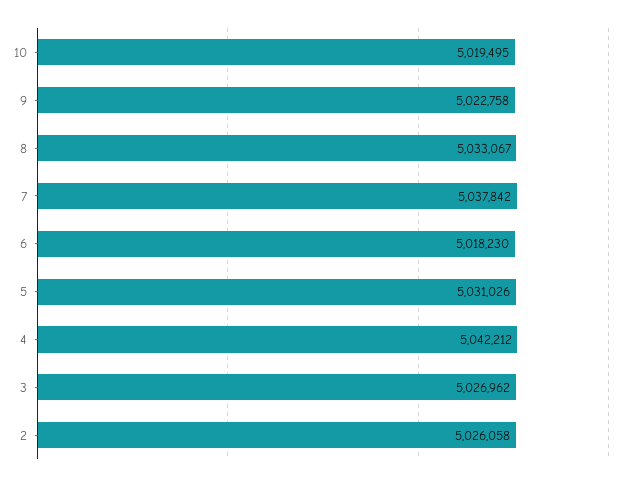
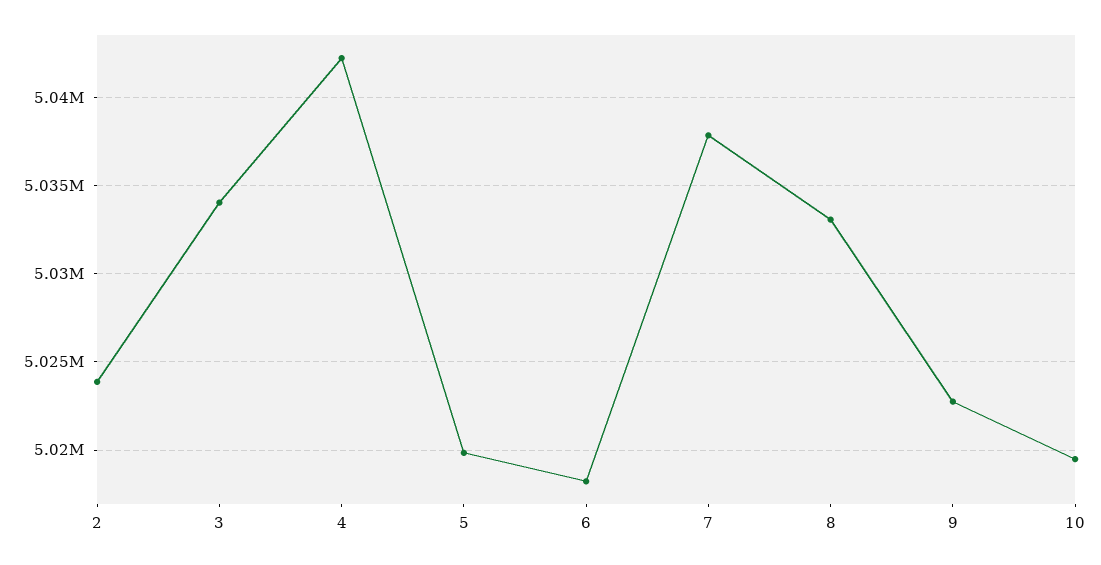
  {
    "10": 5019495,
    "9": 5022758,
    "8": 5033067,
    "7": 5037842,
    "6": 5018230,
-   "5": 5031026,
+   "5": 5020000,
    "4": 5042212,
-   "3": 5026962,
+   "3": 5034000,
-   "2": 5026058
+   "2": 5024000
  }

